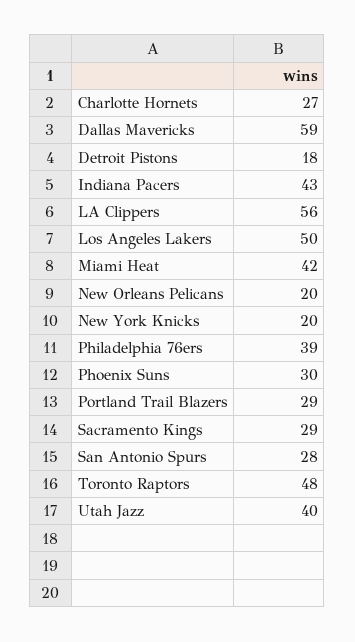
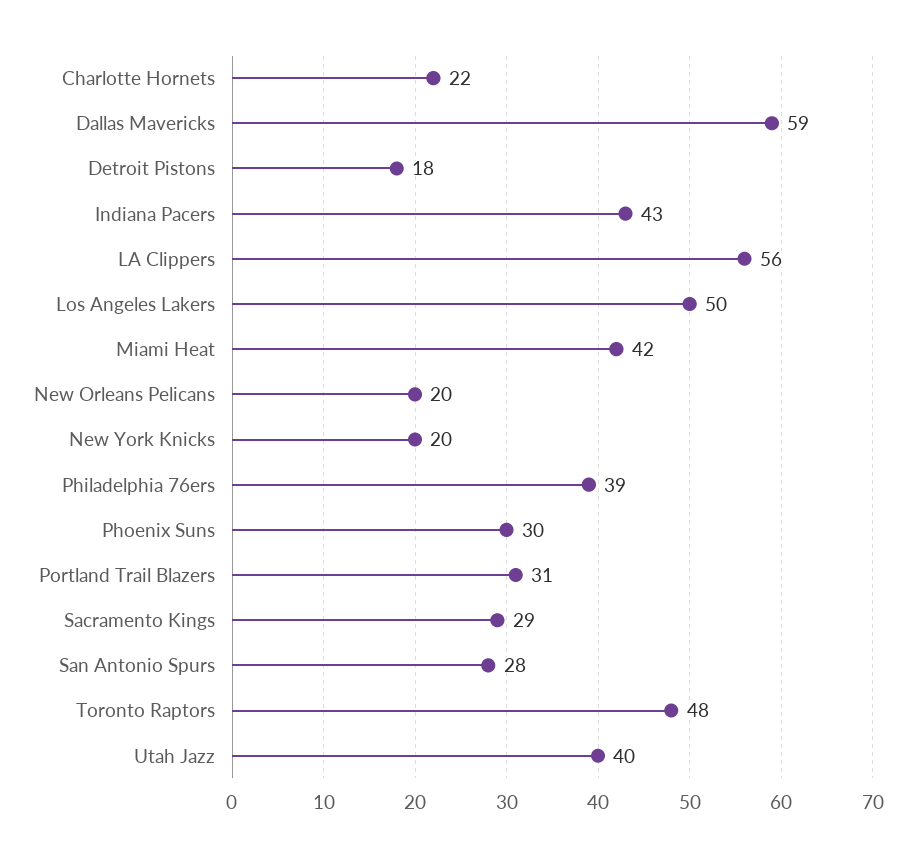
  {
-   "Charlotte Hornets": 27,
+   "Charlotte Hornets": 22,
    "Dallas Mavericks": 59,
    "Detroit Pistons": 18,
    "Indiana Pacers": 43,
    "LA Clippers": 56,
    "Los Angeles Lakers": 50,
    "Miami Heat": 42,
    "New Orleans Pelicans": 20,
    "New York Knicks": 20,
    "Philadelphia 76ers": 39,
    "Phoenix Suns": 30,
-   "Portland Trail Blazers": 29,
+   "Portland Trail Blazers": 31,
    "Sacramento Kings": 29,
    "San Antonio Spurs": 28,
    "Toronto Raptors": 48,
    "Utah Jazz": 40
  }

